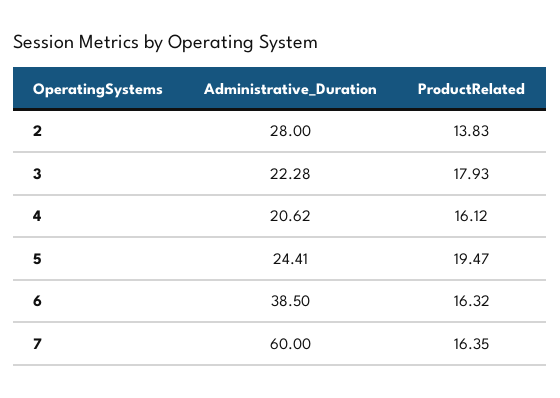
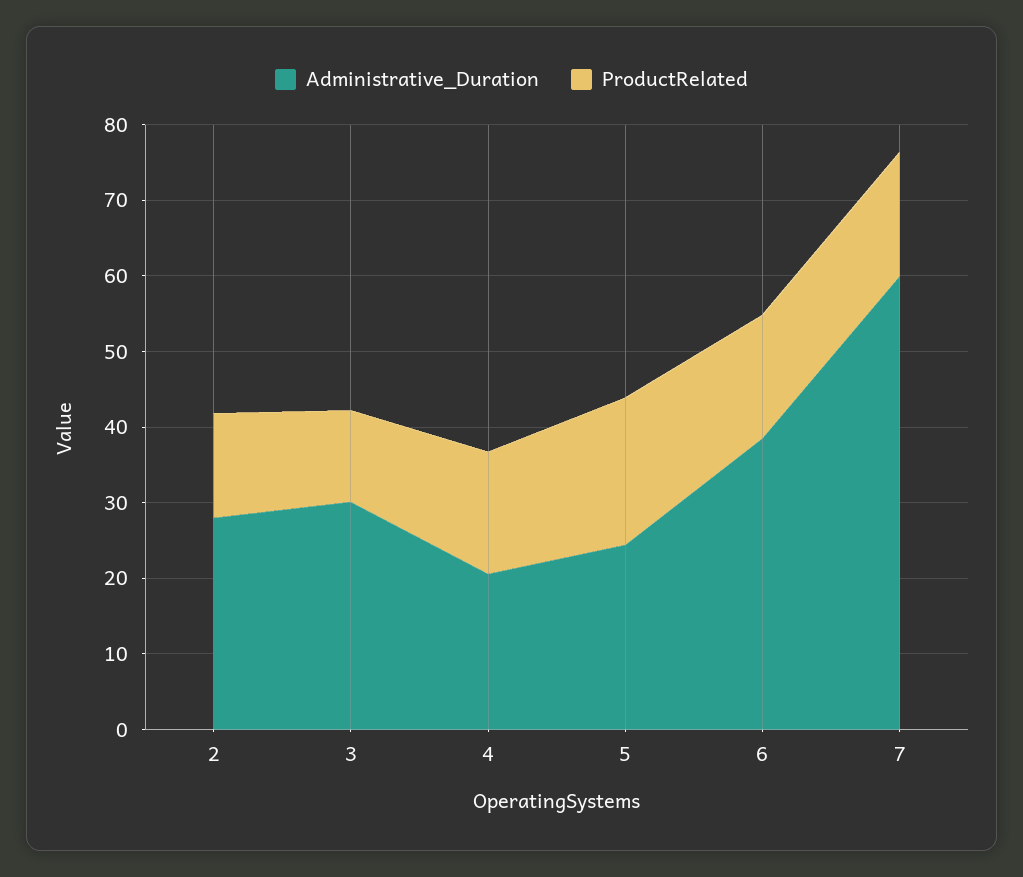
  {
    "Administrative_Duration": {
      "2": 28,
-     "3": 22.28,
+     "3": 30,
      "4": 20.62,
      "5": 24.41,
      "6": 38.5,
      "7": 60
    },
    "ProductRelated": {
      "2": 13.83,
-     "3": 17.93,
+     "3": 12,
      "4": 16.12,
      "5": 19.47,
      "6": 16.32,
      "7": 16.35
    }
  }

